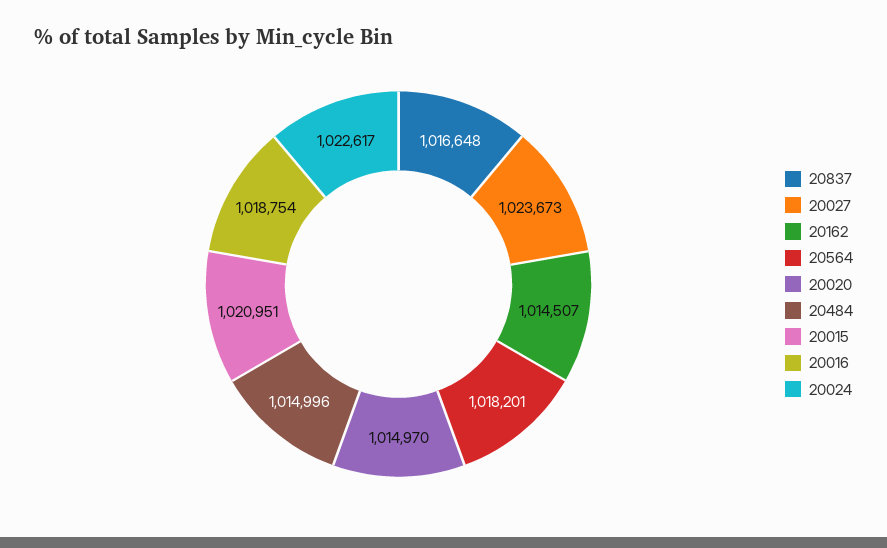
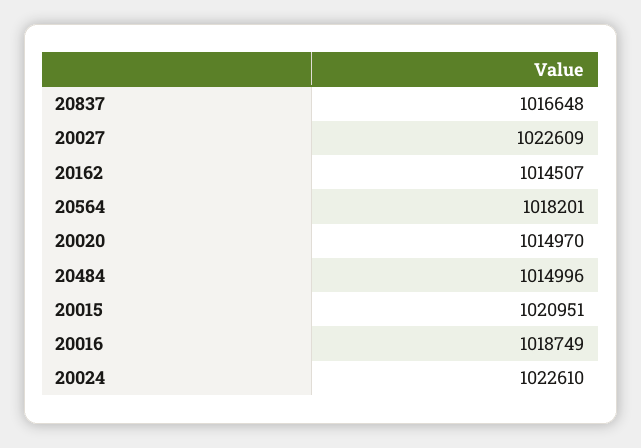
  {
    "20837": 1016648,
-   "20027": 1023673,
+   "20027": 1022609,
    "20162": 1014507,
    "20564": 1018201,
    "20020": 1014970,
    "20484": 1014996,
    "20015": 1020951,
-   "20016": 1018754,
+   "20016": 1018749,
-   "20024": 1022617
+   "20024": 1022610
  }

